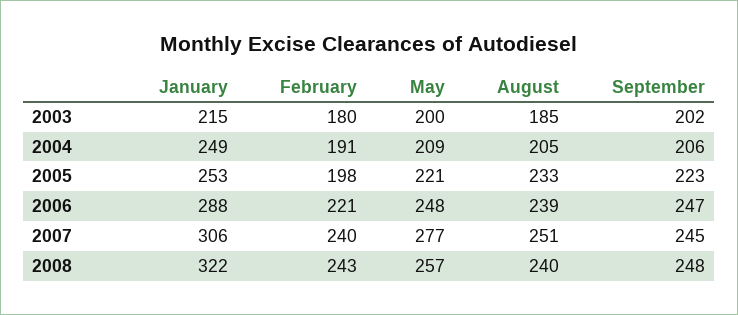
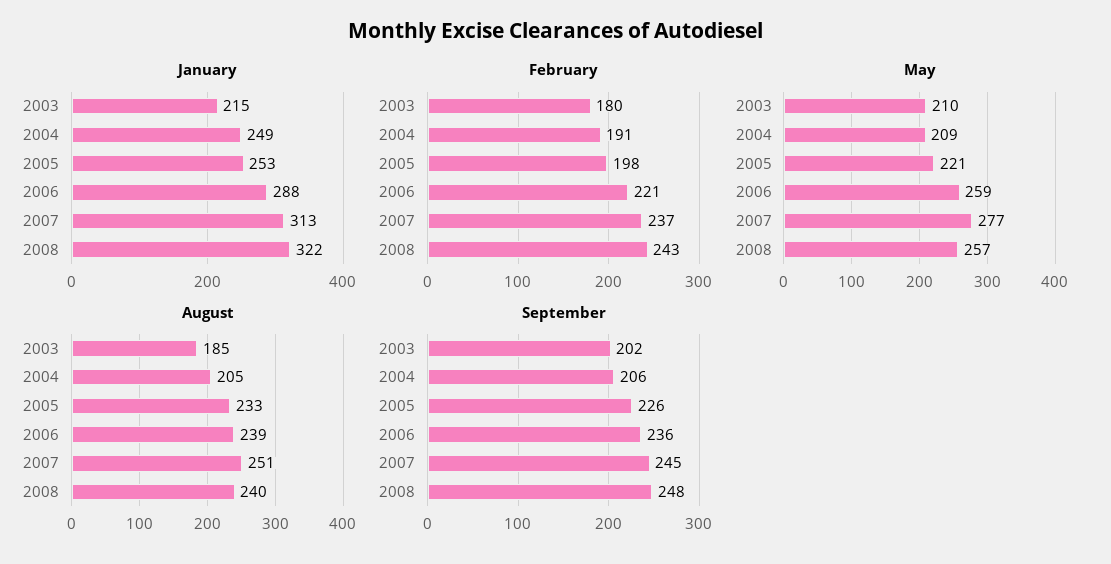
  {
    "January": {
      "2003": 215,
      "2004": 249,
      "2005": 253,
      "2006": 288,
-     "2007": 306,
+     "2007": 313,
      "2008": 322
    },
    "February": {
      "2003": 180,
      "2004": 191,
      "2005": 198,
      "2006": 221,
-     "2007": 240,
+     "2007": 237,
      "2008": 243
    },
    "May": {
-     "2003": 200,
+     "2003": 210,
      "2004": 209,
      "2005": 221,
-     "2006": 248,
+     "2006": 259,
      "2007": 277,
      "2008": 257
    },
    "August": {
      "2003": 185,
      "2004": 205,
      "2005": 233,
      "2006": 239,
      "2007": 251,
      "2008": 240
    },
    "September": {
      "2003": 202,
      "2004": 206,
-     "2005": 223,
+     "2005": 226,
-     "2006": 247,
+     "2006": 236,
      "2007": 245,
      "2008": 248
    }
  }

